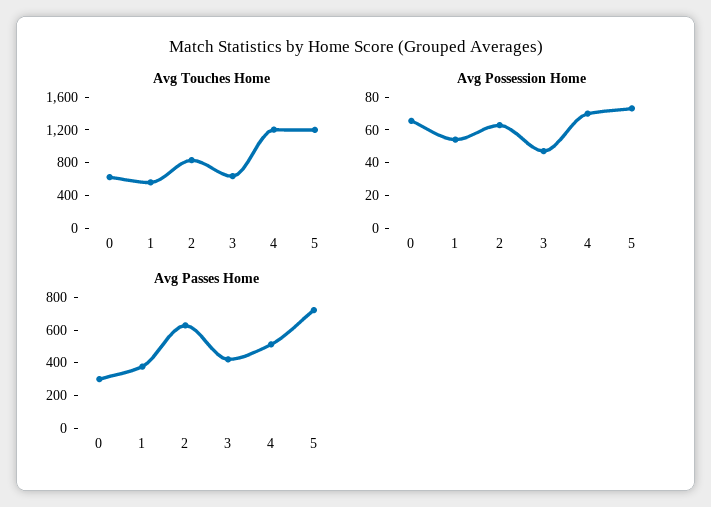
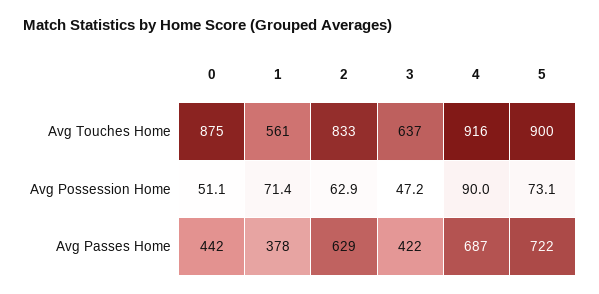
  {
    "Avg Touches Home": {
-     "0": 600,
+     "0": 875,
      "1": 561,
      "2": 833,
      "3": 637,
-     "4": 1200,
+     "4": 916,
-     "5": 1200
+     "5": 900
    },
    "Avg Possession Home": {
-     "0": 65,
+     "0": 51.1,
-     "1": 55,
+     "1": 71.4,
      "2": 62.9,
      "3": 47.2,
-     "4": 70,
+     "4": 90,
      "5": 73.1
    },
    "Avg Passes Home": {
-     "0": 300,
+     "0": 442,
      "1": 378,
      "2": 629,
      "3": 422,
-     "4": 500,
+     "4": 687,
      "5": 722
    }
  }

